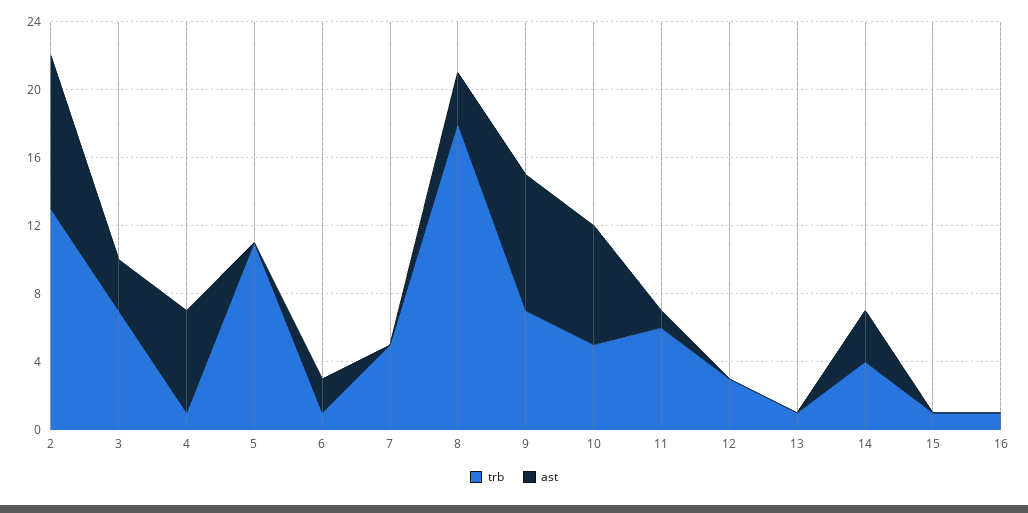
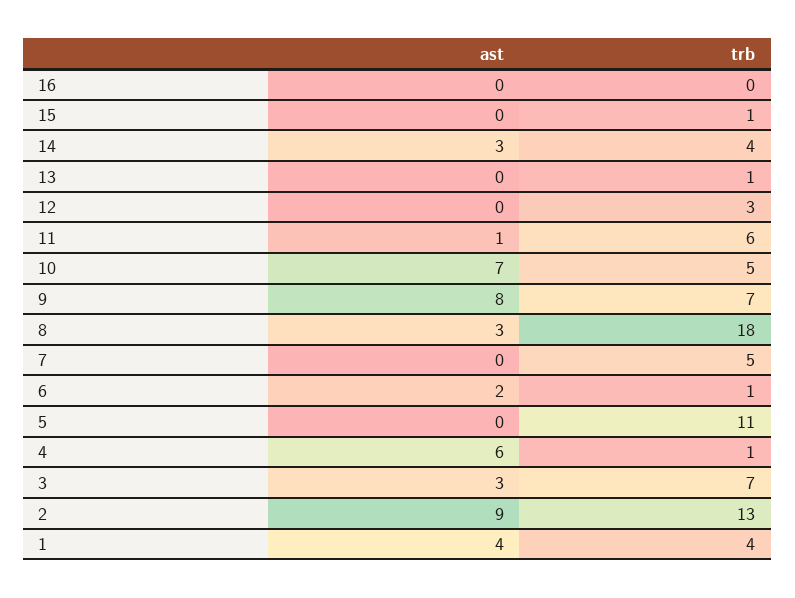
  {
    "trb": {
      "2": 13,
      "3": 7,
      "4": 1,
      "5": 11,
      "6": 1,
      "7": 5,
      "8": 18,
      "9": 7,
      "10": 5,
      "11": 6,
      "12": 3,
      "13": 1,
      "14": 4,
      "15": 1,
-     "16": 1
+     "16": 0,
+     "1": 4
    },
    "ast": {
      "2": 9,
      "3": 3,
      "4": 6,
      "5": 0,
      "6": 2,
      "7": 0,
      "8": 3,
      "9": 8,
      "10": 7,
      "11": 1,
      "12": 0,
      "13": 0,
      "14": 3,
      "15": 0,
-     "16": 0
+     "16": 0,
+     "1": 4
    }
  }

